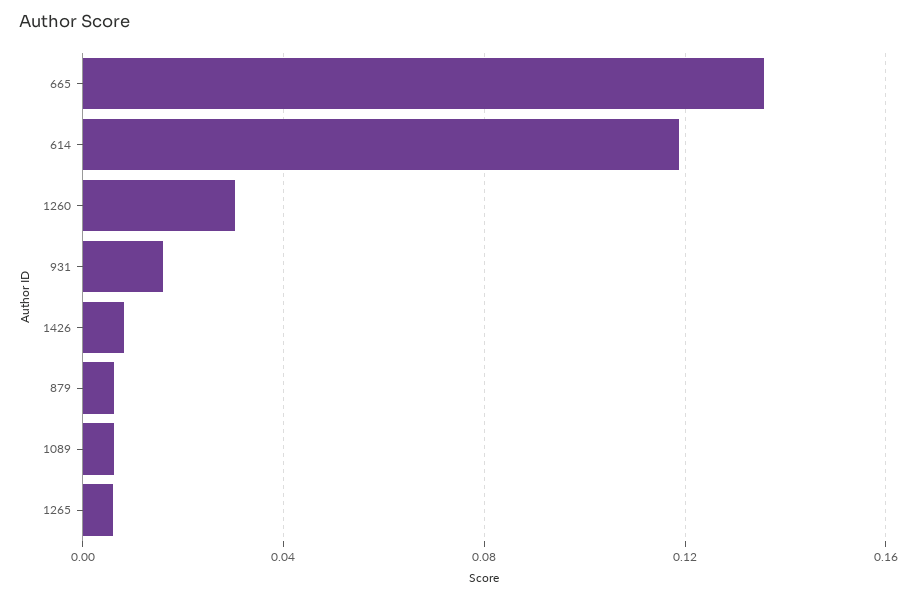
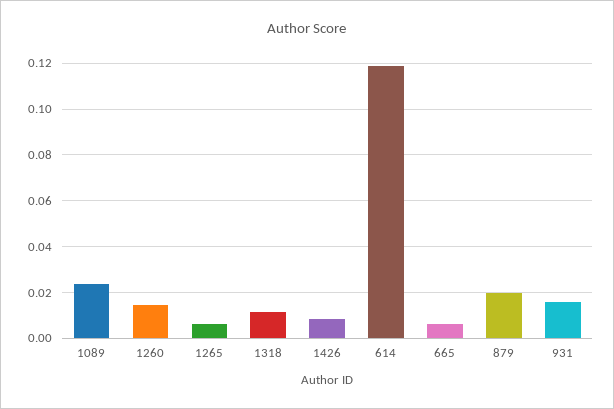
  {
-   "665": 0.135,
+   "665": 0.005,
    "614": 0.12,
-   "1260": 0.03,
+   "1260": 0.015,
    "931": 0.015,
    "1426": 0.01,
-   "879": 0.005,
+   "879": 0.02,
-   "1089": 0.005,
+   "1089": 0.025,
-   "1265": 0.005
+   "1265": 0.005,
+   "1318": 0.01
  }

